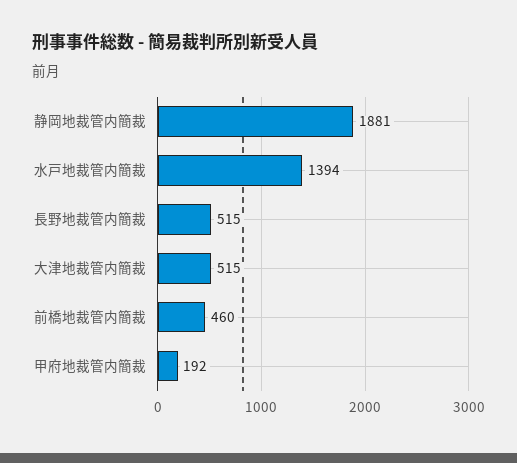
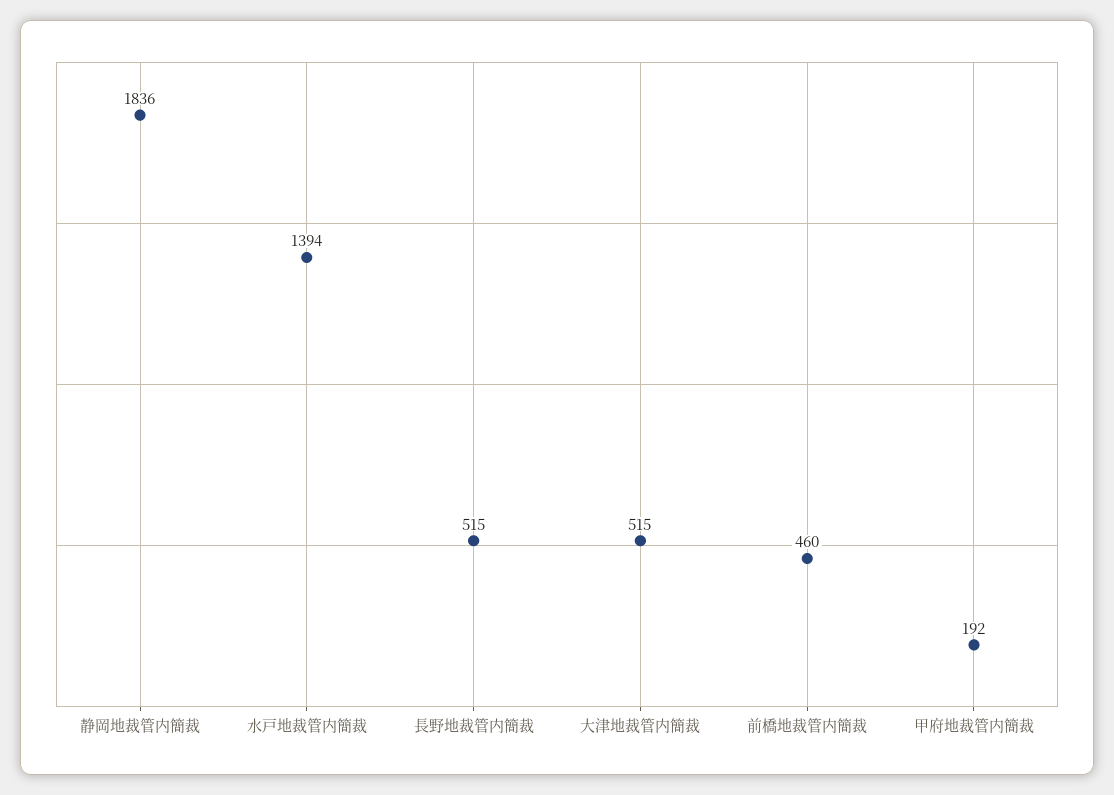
  {
-   "静岡地裁管内簡裁": 1881,
+   "静岡地裁管内簡裁": 1836,
    "水戸地裁管内簡裁": 1394,
    "長野地裁管内簡裁": 515,
    "大津地裁管内簡裁": 515,
    "前橋地裁管内簡裁": 460,
    "甲府地裁管内簡裁": 192
  }

